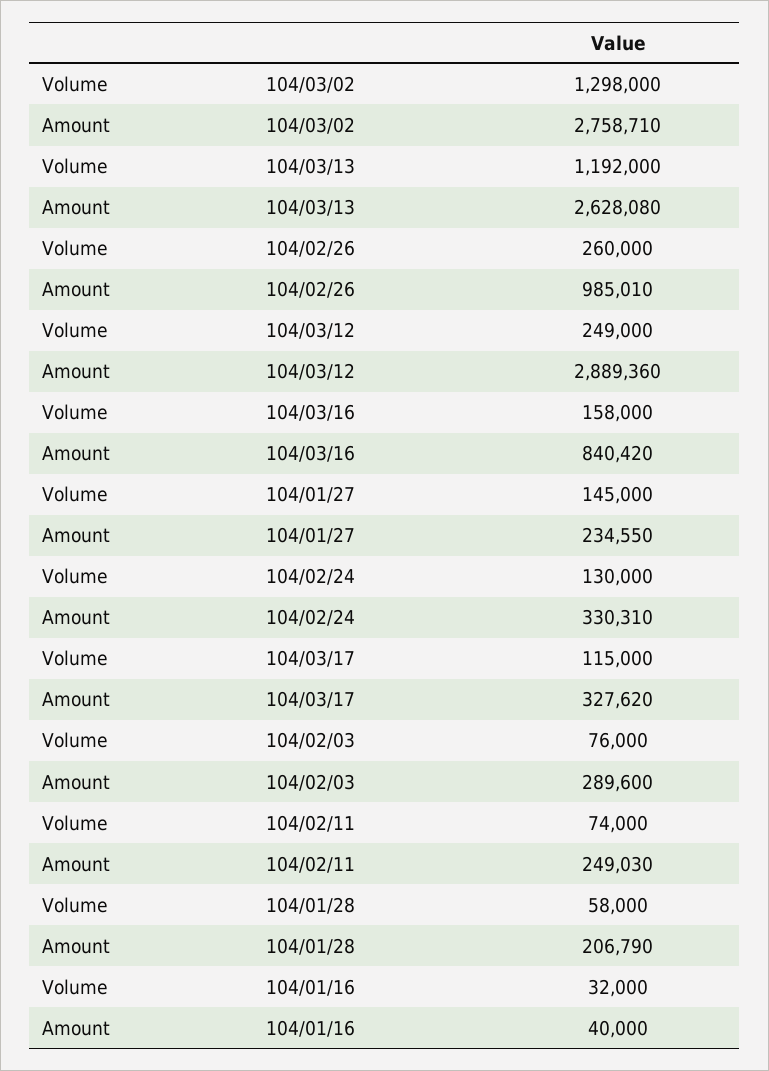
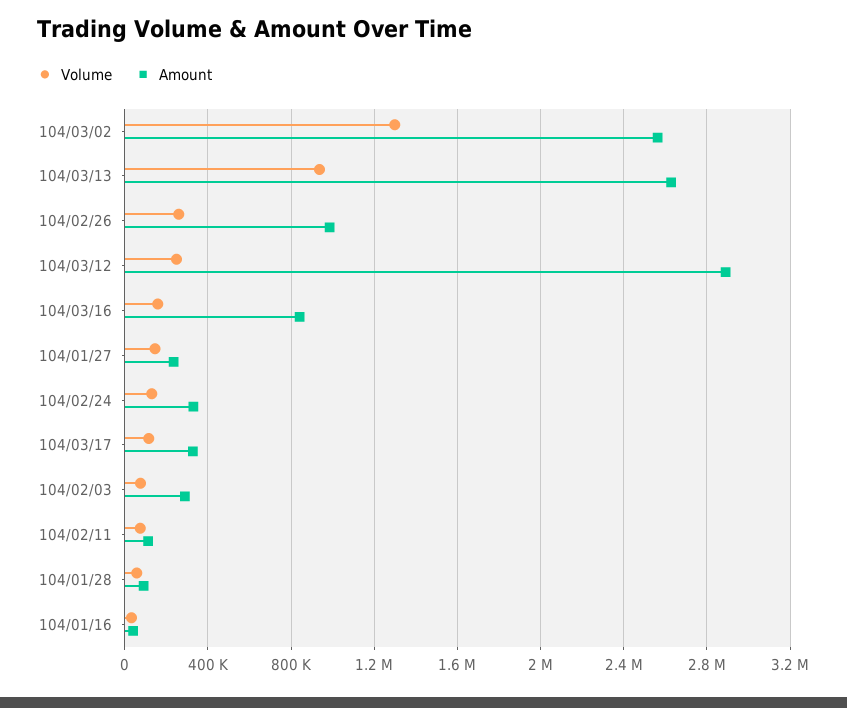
  {
    "Volume": {
      "104/03/02": 1298000,
-     "104/03/13": 1192000,
+     "104/03/13": 950000,
      "104/02/26": 260000,
      "104/03/12": 249000,
      "104/03/16": 158000,
      "104/01/27": 145000,
      "104/02/24": 130000,
      "104/03/17": 115000,
      "104/02/03": 76000,
      "104/02/11": 74000,
      "104/01/28": 58000,
      "104/01/16": 32000
    },
    "Amount": {
-     "104/03/02": 2758710,
+     "104/03/02": 2550000,
      "104/03/13": 2628080,
      "104/02/26": 985010,
      "104/03/12": 2889360,
      "104/03/16": 840420,
      "104/01/27": 234550,
      "104/02/24": 330310,
      "104/03/17": 327620,
      "104/02/03": 289600,
-     "104/02/11": 249030,
+     "104/02/11": 100000,
-     "104/01/28": 206790,
+     "104/01/28": 100000,
      "104/01/16": 40000
    }
  }

